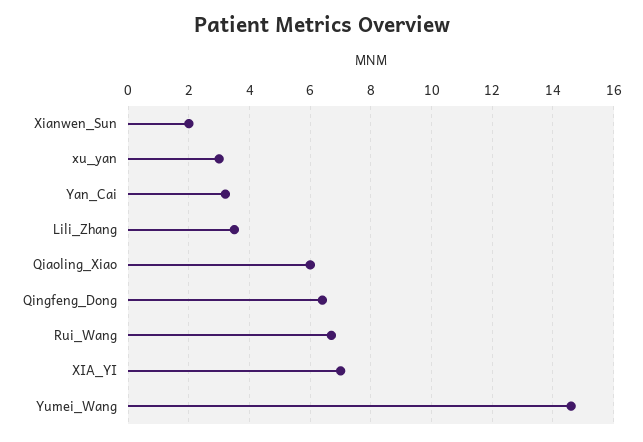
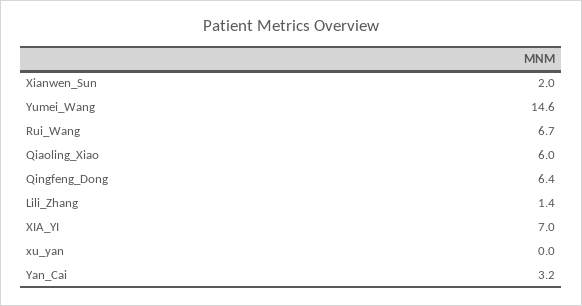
  {
    "Xianwen_Sun": 2,
-   "xu_yan": 3,
+   "xu_yan": 0,
    "Yan_Cai": 3.2,
-   "Lili_Zhang": 3.5,
+   "Lili_Zhang": 1.4,
    "Qiaoling_Xiao": 6,
    "Qingfeng_Dong": 6.4,
    "Rui_Wang": 6.7,
    "XIA_YI": 7,
    "Yumei_Wang": 14.6
  }

